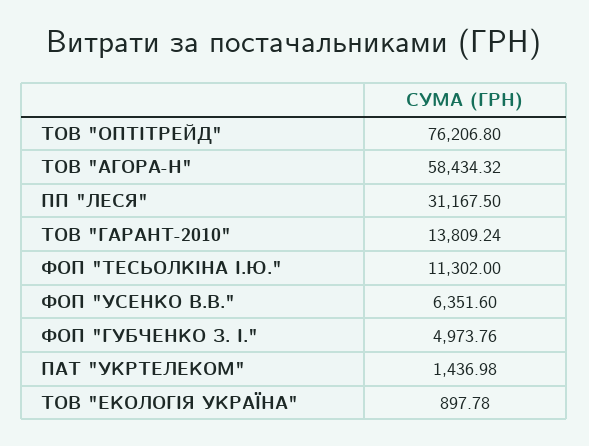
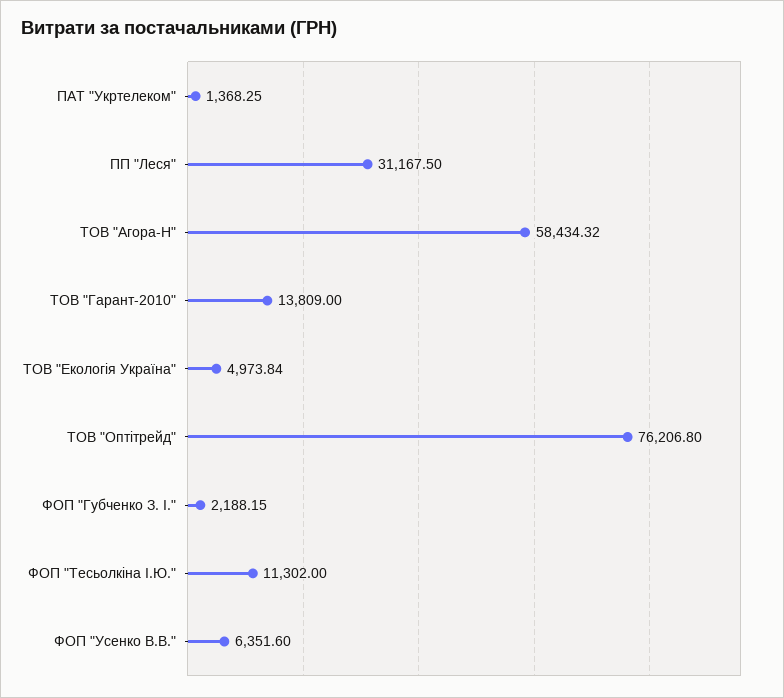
  {
    "ТОВ \"ОПТІТРЕЙД\"": 76206.8,
    "ТОВ \"АГОРА-Н\"": 58434.32,
    "ПП \"ЛЕСЯ\"": 31167.5,
-   "ТОВ \"ГАРАНТ-2010\"": 13809.24,
+   "ТОВ \"ГАРАНТ-2010\"": 13809,
    "ФОП \"ТЕСЬОЛКІНА І.Ю.\"": 11302,
    "ФОП \"УСЕНКО В.В.\"": 6351.6,
-   "ФОП \"ГУБЧЕНКО З. І.\"": 4973.76,
+   "ФОП \"ГУБЧЕНКО З. І.\"": 2188.15,
-   "ПАТ \"УКРТЕЛЕКОМ\"": 1436.98,
+   "ПАТ \"УКРТЕЛЕКОМ\"": 1368.25,
-   "ТОВ \"ЕКОЛОГІЯ УКРАЇНА\"": 897.78
+   "ТОВ \"ЕКОЛОГІЯ УКРАЇНА\"": 4973.84
  }

